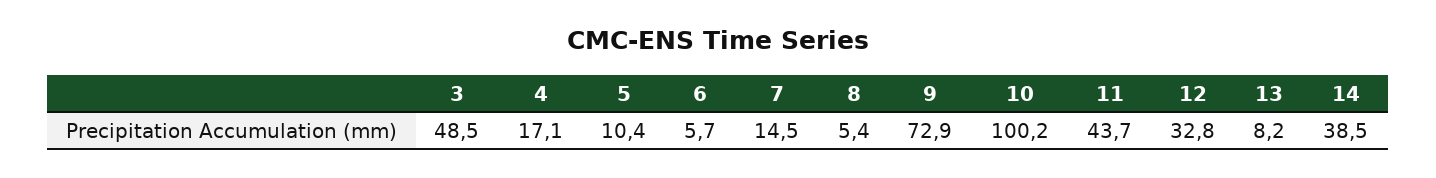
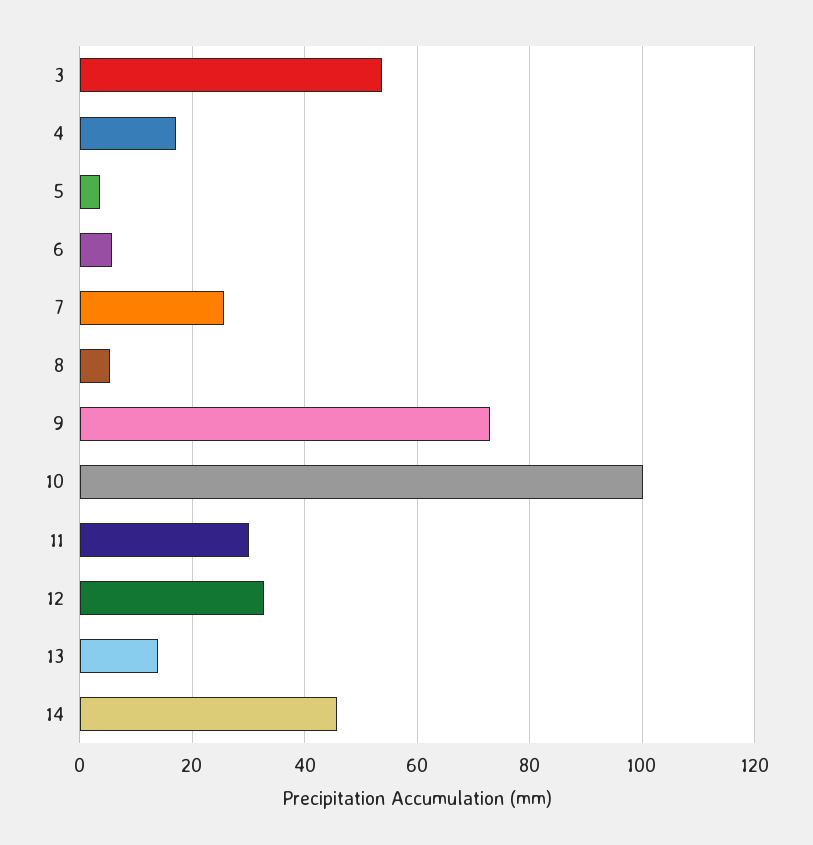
  {
-   "3": 48.5,
+   "3": 54,
    "4": 17.1,
-   "5": 10.4,
+   "5": 4,
    "6": 5.7,
-   "7": 14.5,
+   "7": 26,
    "8": 5.4,
    "9": 72.9,
    "10": 100.2,
-   "11": 43.7,
+   "11": 30,
    "12": 32.8,
-   "13": 8.2,
+   "13": 14,
-   "14": 38.5
+   "14": 46
  }

